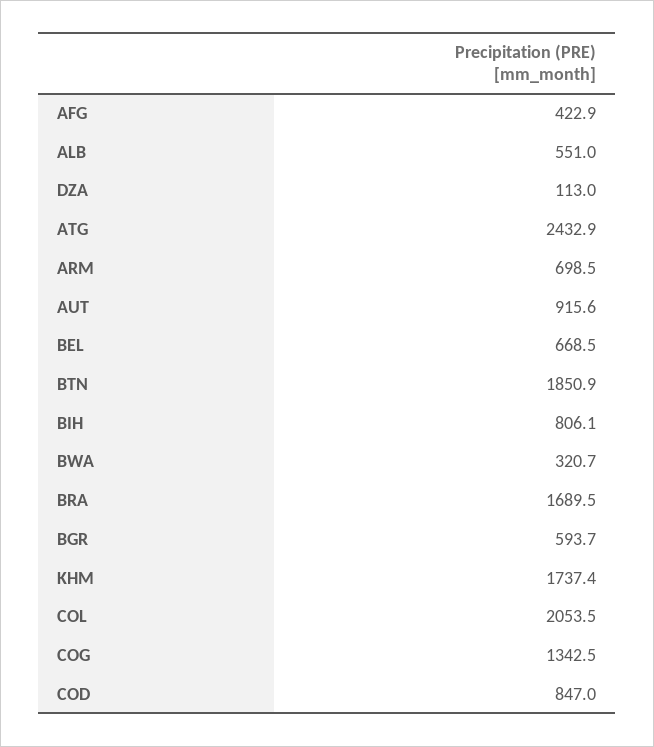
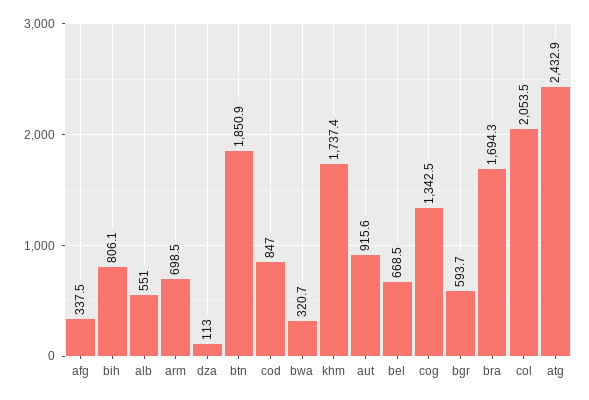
  {
-   "AFG": 422.9,
+   "AFG": 337.5,
    "ALB": 551,
    "DZA": 113,
    "ATG": 2432.9,
    "ARM": 698.5,
    "AUT": 915.6,
    "BEL": 668.5,
    "BTN": 1850.9,
    "BIH": 806.1,
    "BWA": 320.7,
-   "BRA": 1689.5,
+   "BRA": 1694.3,
    "BGR": 593.7,
    "KHM": 1737.4,
    "COL": 2053.5,
    "COG": 1342.5,
    "COD": 847
  }

